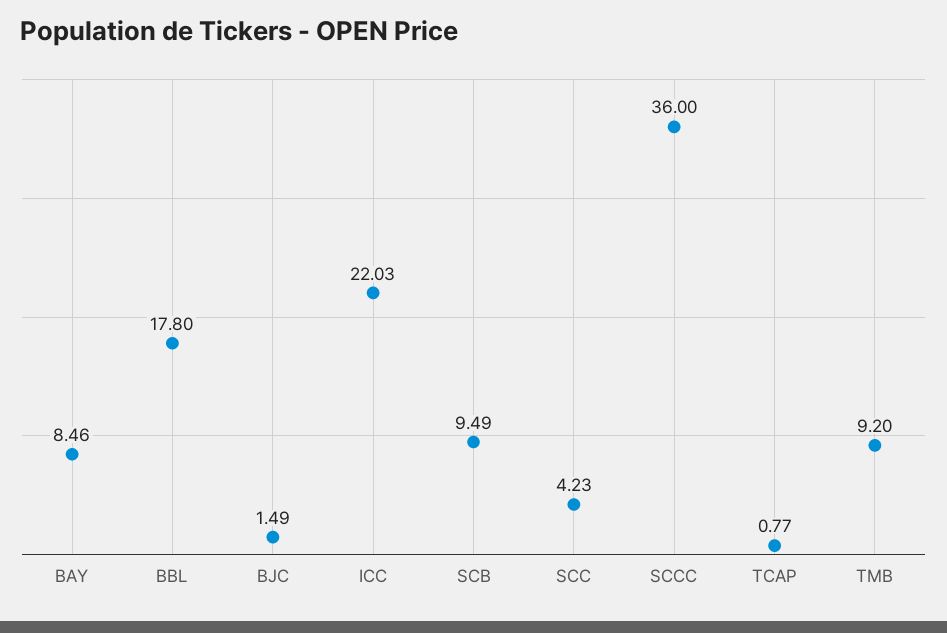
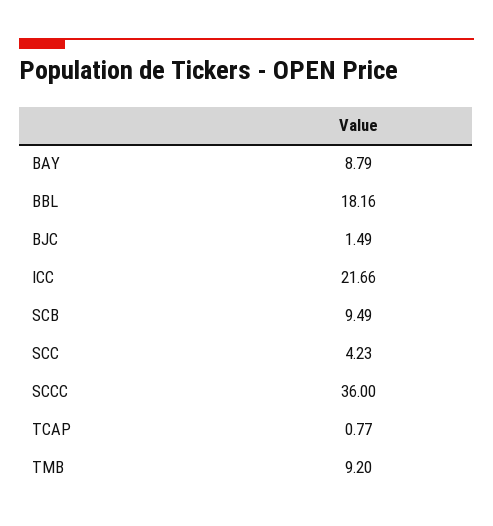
  {
-   "BAY": 8.46,
+   "BAY": 8.79,
-   "BBL": 17.8,
+   "BBL": 18.16,
    "BJC": 1.49,
-   "ICC": 22.03,
+   "ICC": 21.66,
    "SCB": 9.49,
    "SCC": 4.23,
    "SCCC": 36,
    "TCAP": 0.77,
    "TMB": 9.2
  }

